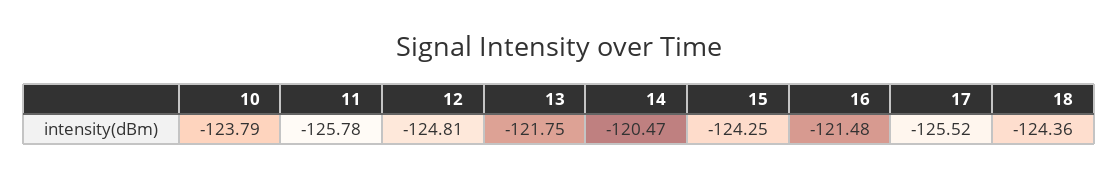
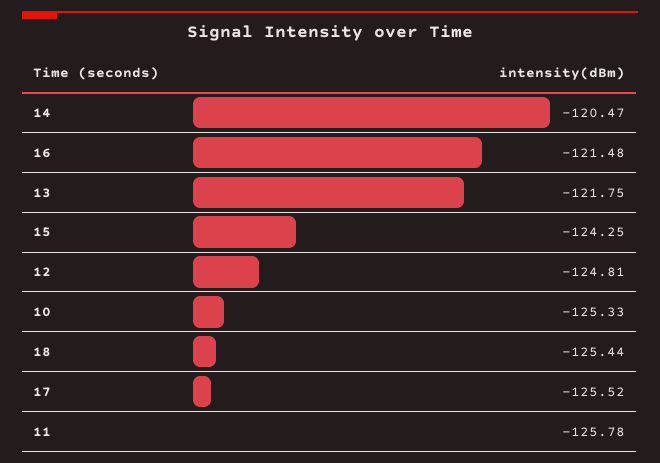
  {
-   "10": -123.79,
+   "10": -125.33,
    "11": -125.78,
    "12": -124.81,
    "13": -121.75,
    "14": -120.47,
    "15": -124.25,
    "16": -121.48,
    "17": -125.52,
-   "18": -124.36
+   "18": -125.44
  }

